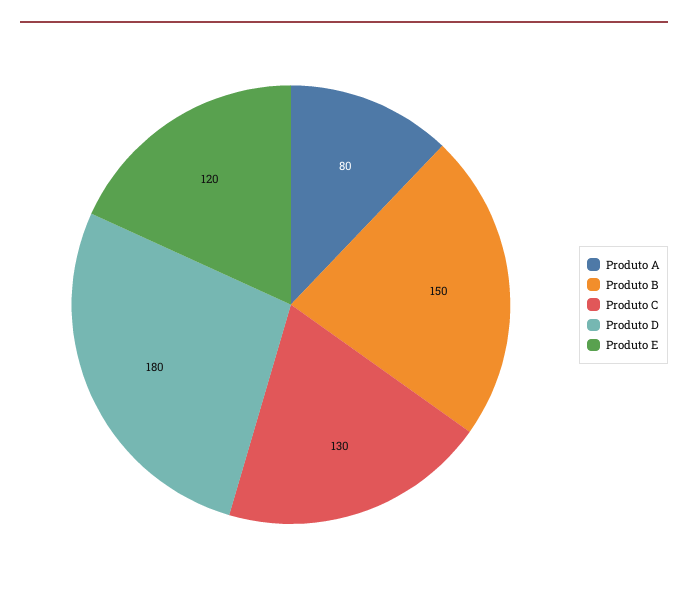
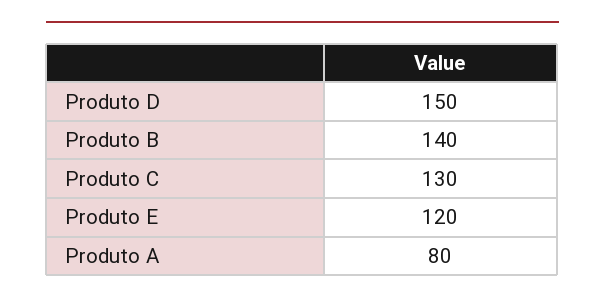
  {
    "Produto A": 80,
-   "Produto B": 150,
+   "Produto B": 140,
    "Produto C": 130,
-   "Produto D": 180,
+   "Produto D": 150,
    "Produto E": 120
  }

